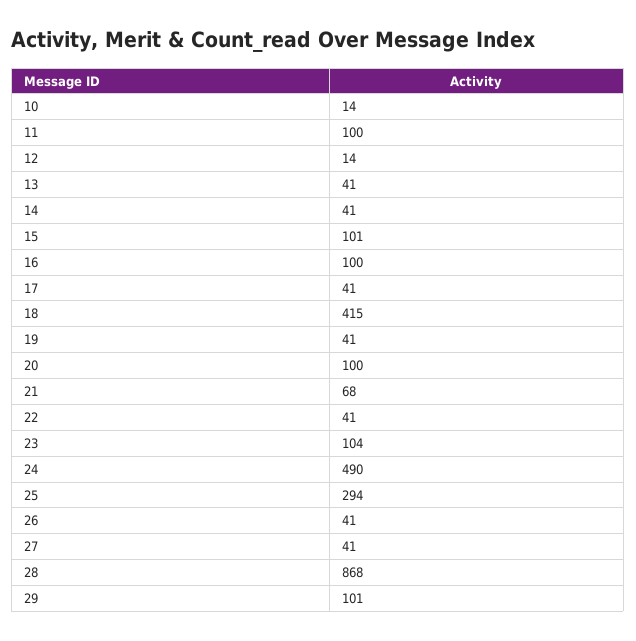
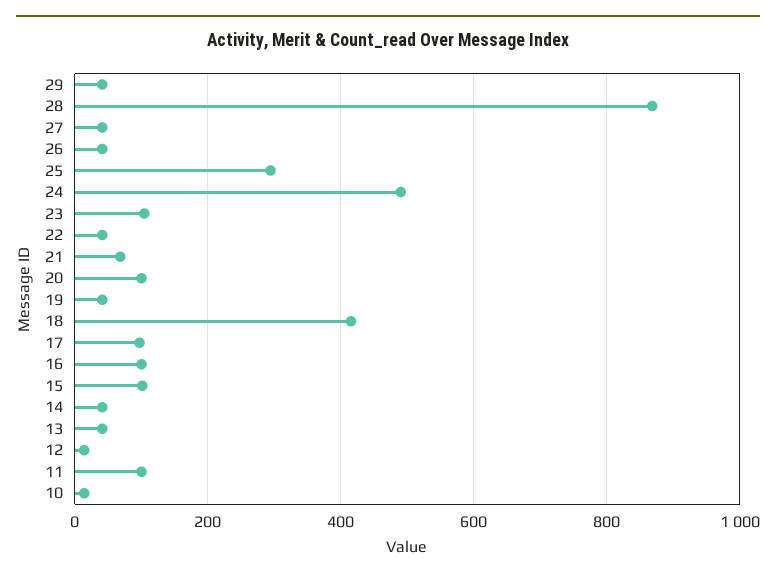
  {
    "10": 14,
    "11": 100,
    "12": 14,
    "13": 41,
    "14": 41,
    "15": 101,
    "16": 100,
-   "17": 41,
+   "17": 100,
    "18": 415,
    "19": 41,
    "20": 100,
    "21": 68,
    "22": 41,
    "23": 104,
    "24": 490,
    "25": 294,
    "26": 41,
    "27": 41,
    "28": 868,
-   "29": 101
+   "29": 40
  }

